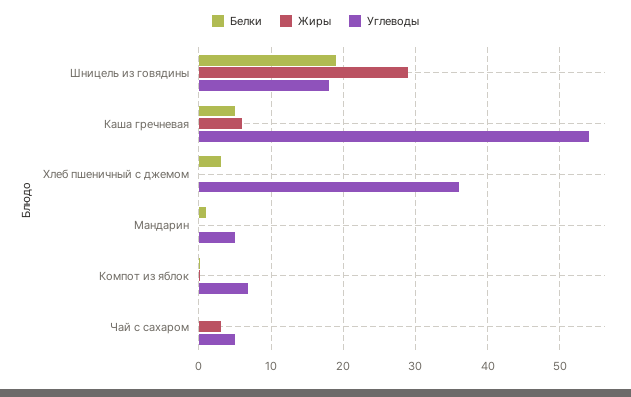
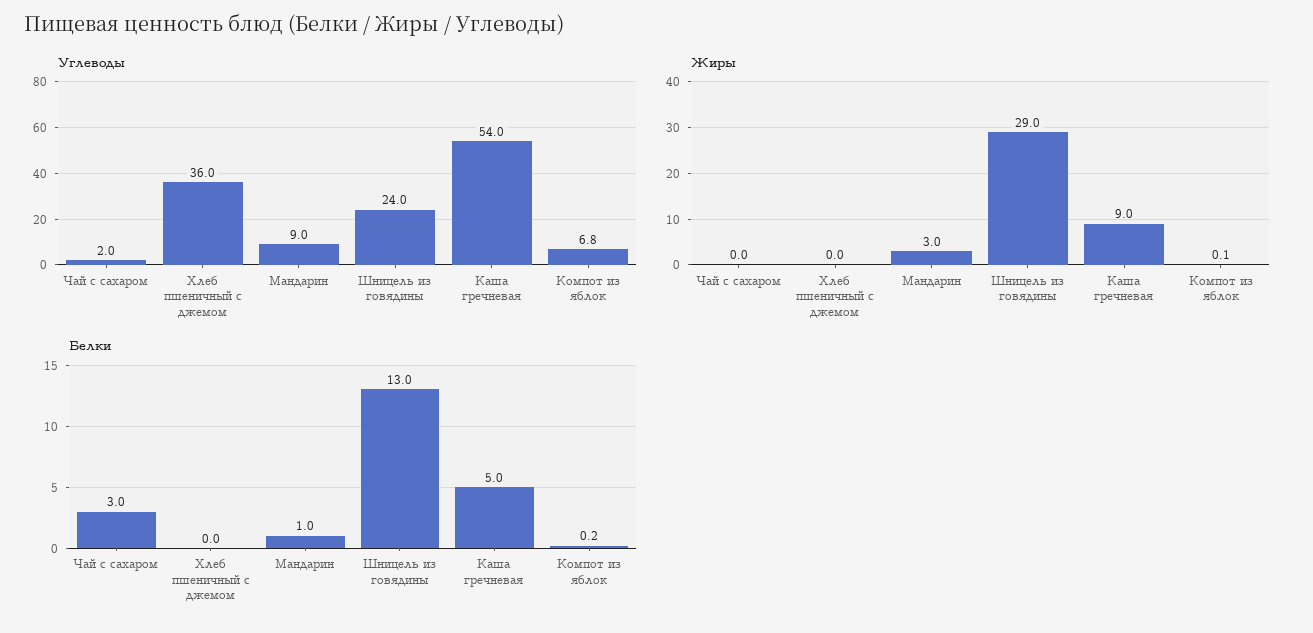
  {
    "Белки": {
-     "Шницель из говядины": 19,
+     "Шницель из говядины": 13,
      "Каша гречневая": 5,
-     "Хлеб пшеничный с джемом": 3,
+     "Хлеб пшеничный с джемом": 0,
      "Мандарин": 1,
      "Компот из яблок": 0.2,
-     "Чай с сахаром": 0
+     "Чай с сахаром": 3
    },
    "Жиры": {
      "Шницель из говядины": 29,
-     "Каша гречневая": 6,
+     "Каша гречневая": 9,
      "Хлеб пшеничный с джемом": 0,
-     "Мандарин": 0,
+     "Мандарин": 3,
      "Компот из яблок": 0.1,
-     "Чай с сахаром": 3
+     "Чай с сахаром": 0
    },
    "Углеводы": {
-     "Шницель из говядины": 18,
+     "Шницель из говядины": 24,
      "Каша гречневая": 54,
      "Хлеб пшеничный с джемом": 36,
-     "Мандарин": 5,
+     "Мандарин": 9,
      "Компот из яблок": 6.8,
-     "Чай с сахаром": 5
+     "Чай с сахаром": 2
    }
  }

